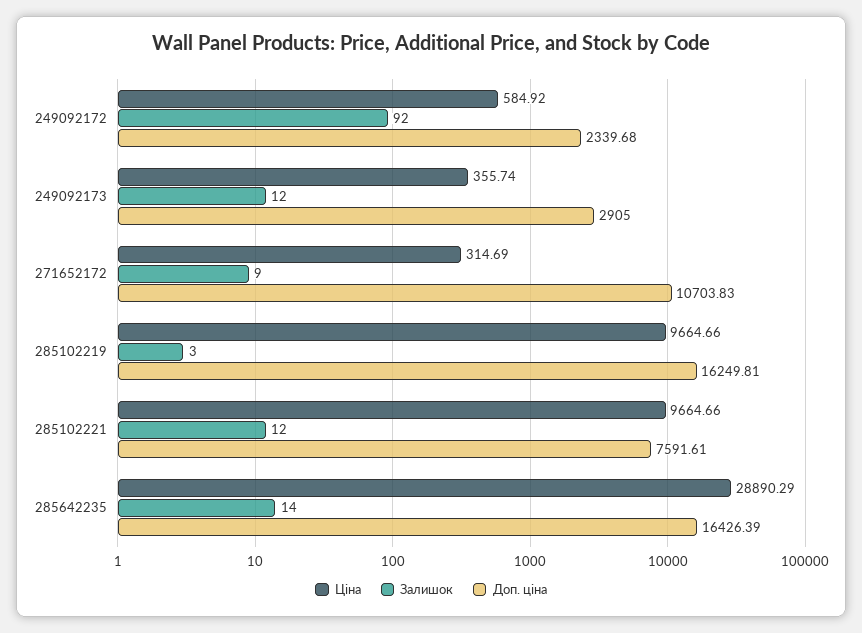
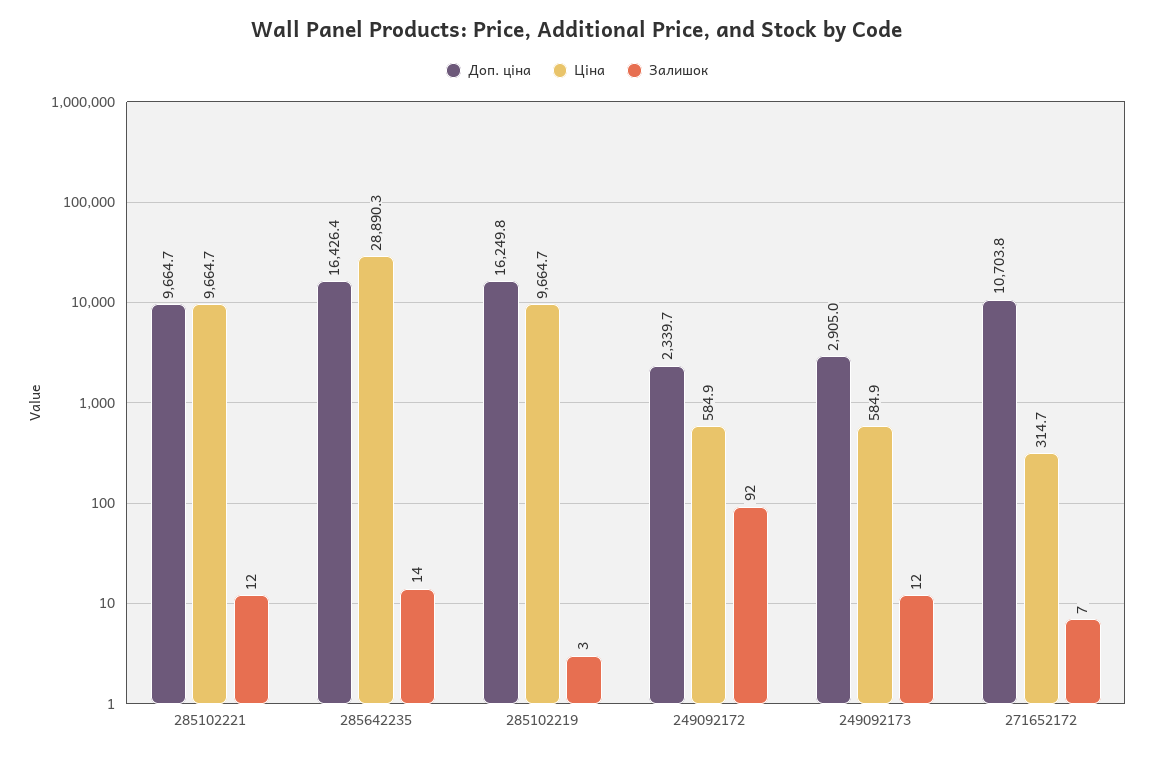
  {
    "Ціна": {
      "249092172": 584.92,
-     "249092173": 355.74,
+     "249092173": 584.9,
      "271652172": 314.69,
      "285102219": 9664.66,
      "285102221": 9664.66,
      "285642235": 28890.29
    },
    "Залишок": {
      "249092172": 92,
      "249092173": 12,
-     "271652172": 9,
+     "271652172": 7,
      "285102219": 3,
      "285102221": 12,
      "285642235": 14
    },
    "Доп. ціна": {
      "249092172": 2339.68,
      "249092173": 2905,
      "271652172": 10703.83,
      "285102219": 16249.81,
-     "285102221": 7591.61,
+     "285102221": 9664.7,
      "285642235": 16426.39
    }
  }

